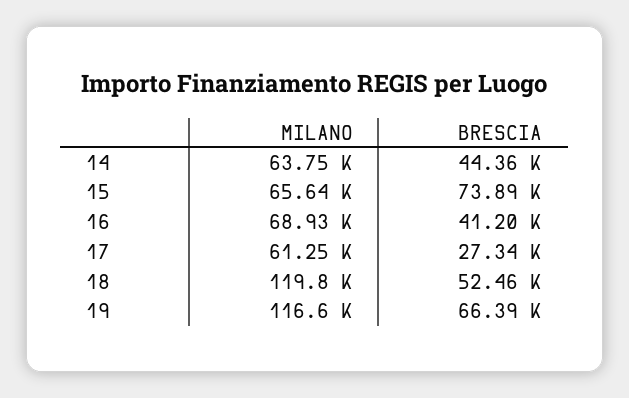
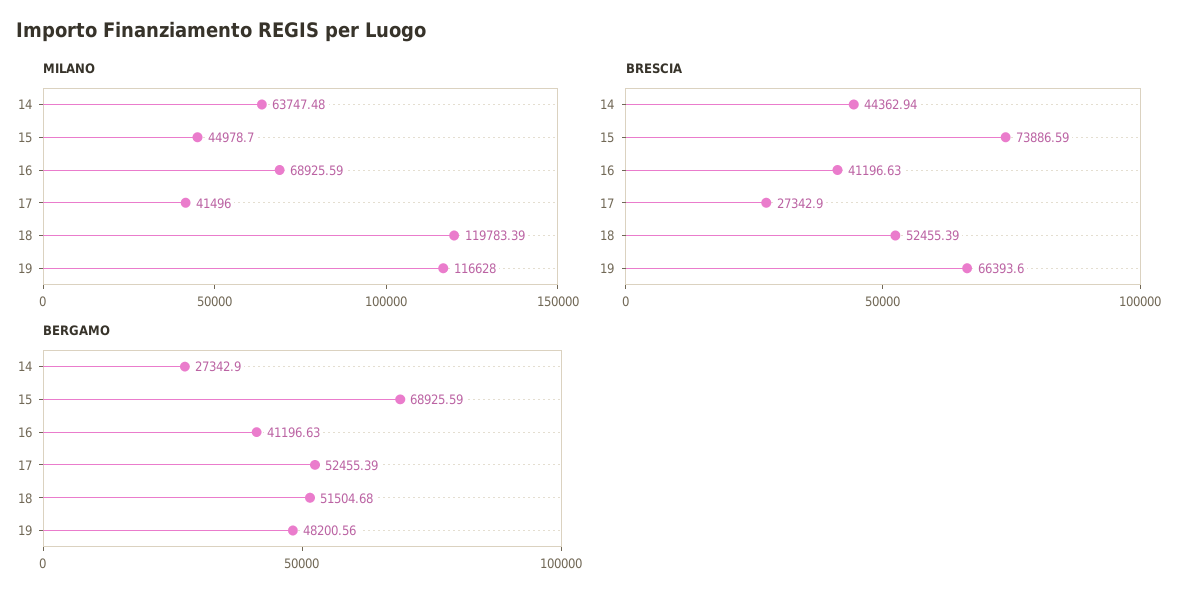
  {
    "MILANO": {
      "14": 63747.48,
-     "15": 65640,
+     "15": 44978.7,
      "16": 68925.59,
-     "17": 61250,
+     "17": 41496,
      "18": 119783.39,
      "19": 116628
    },
    "BRESCIA": {
      "14": 44362.94,
      "15": 73886.59,
      "16": 41196.63,
      "17": 27342.9,
      "18": 52455.39,
      "19": 66393.6
-   }
+   },
+   "BERGAMO": {
+     "14": 27342.9,
+     "15": 68925.59,
+     "16": 41196.63,
+     "17": 52455.39,
+     "18": 51504.68,
+     "19": 48200.56
+   }
  }

